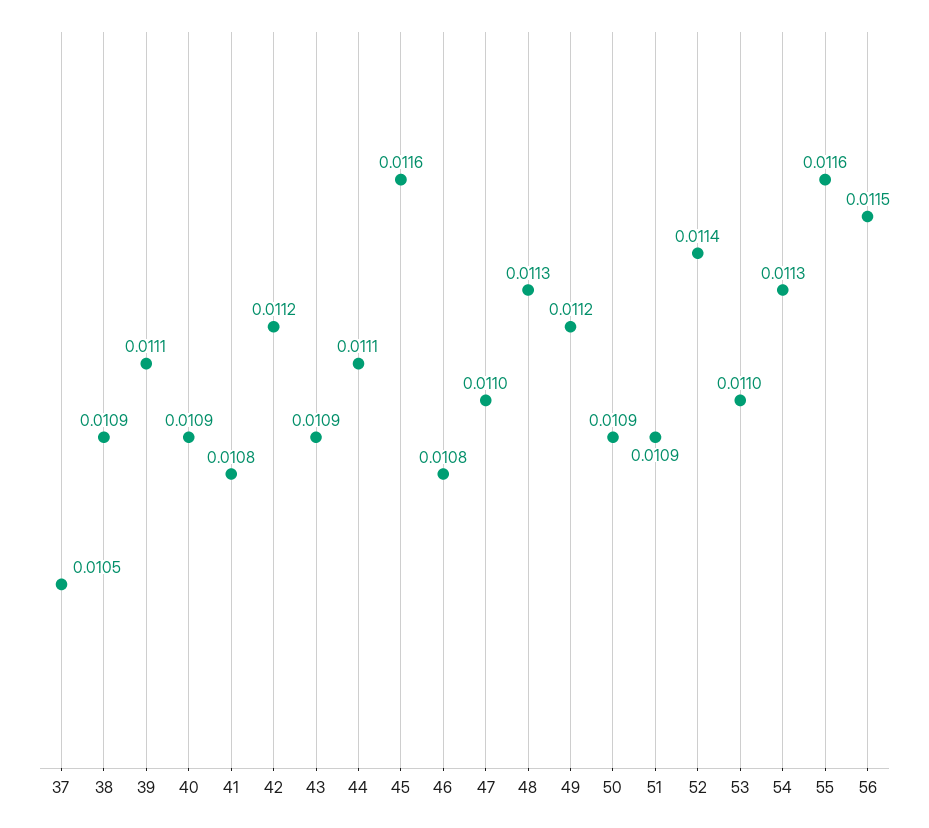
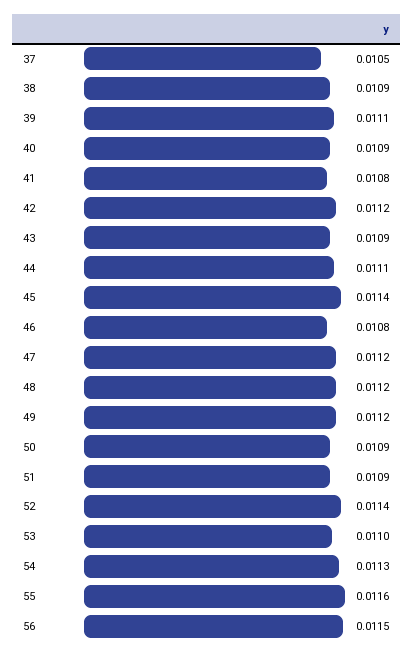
  {
    "37": 0.0105,
    "38": 0.0109,
    "39": 0.0111,
    "40": 0.0109,
    "41": 0.0108,
    "42": 0.0112,
    "43": 0.0109,
    "44": 0.0111,
-   "45": 0.0116,
+   "45": 0.0114,
    "46": 0.0108,
-   "47": 0.011,
+   "47": 0.0112,
-   "48": 0.0113,
+   "48": 0.0112,
    "49": 0.0112,
    "50": 0.0109,
    "51": 0.0109,
    "52": 0.0114,
    "53": 0.011,
    "54": 0.0113,
    "55": 0.0116,
    "56": 0.0115
  }

